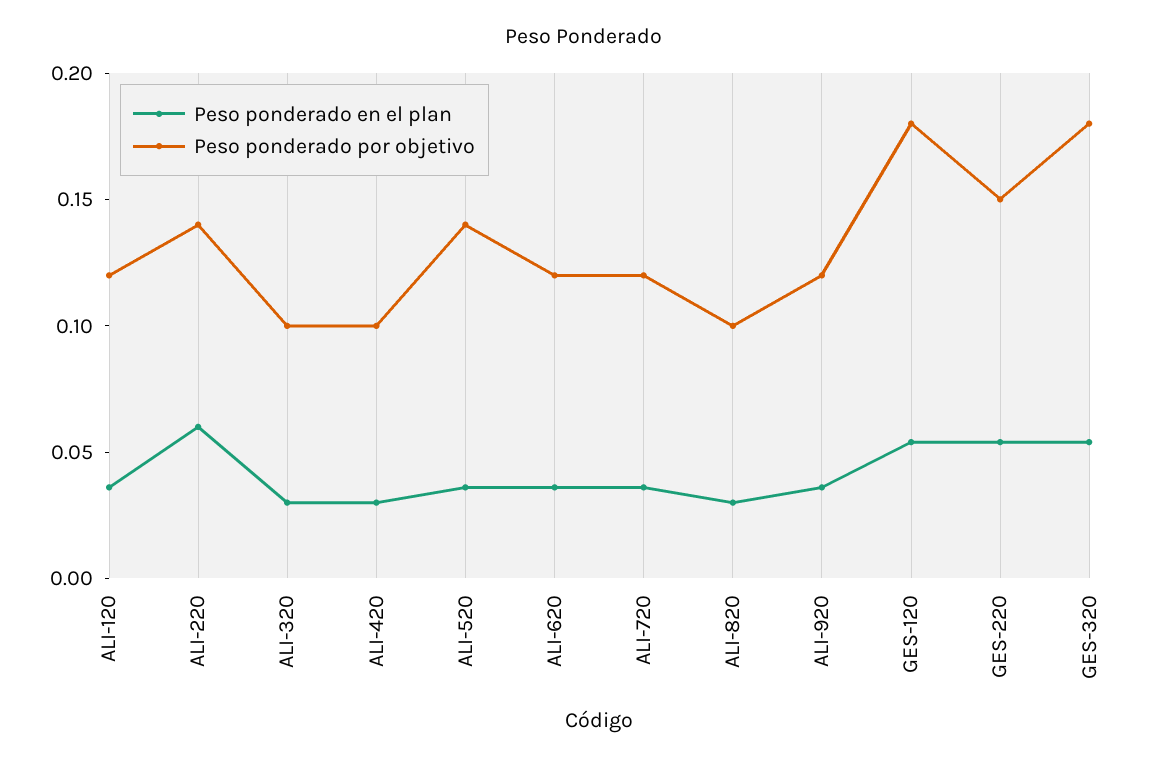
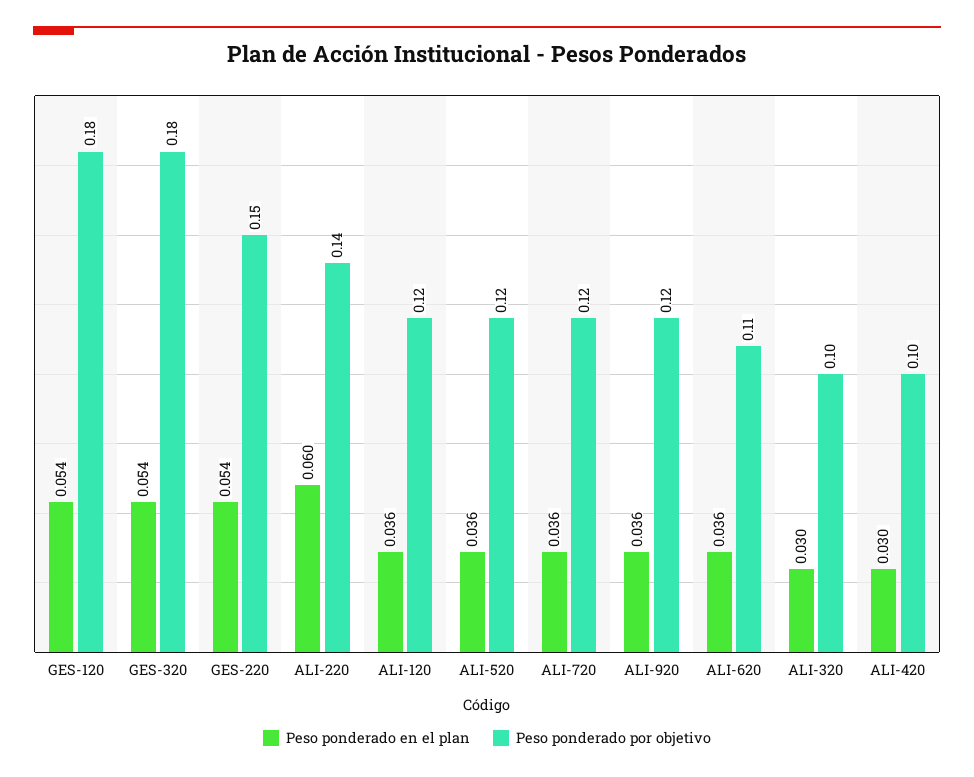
  {
    "Peso ponderado en el plan": {
      "ALI-120": 0.036,
      "ALI-220": 0.06,
      "ALI-320": 0.03,
      "ALI-420": 0.03,
      "ALI-520": 0.036,
      "ALI-620": 0.036,
      "ALI-720": 0.036,
-     "ALI-820": 0.03,
      "ALI-920": 0.036,
      "GES-120": 0.054,
      "GES-220": 0.054,
      "GES-320": 0.054
    },
    "Peso ponderado por objetivo": {
      "ALI-120": 0.12,
      "ALI-220": 0.14,
      "ALI-320": 0.1,
      "ALI-420": 0.1,
-     "ALI-520": 0.14,
+     "ALI-520": 0.12,
-     "ALI-620": 0.12,
+     "ALI-620": 0.11,
      "ALI-720": 0.12,
-     "ALI-820": 0.1,
      "ALI-920": 0.12,
      "GES-120": 0.18,
      "GES-220": 0.15,
      "GES-320": 0.18
    }
  }

